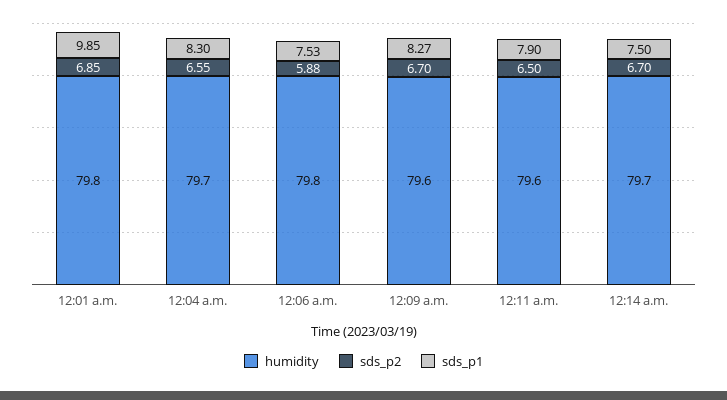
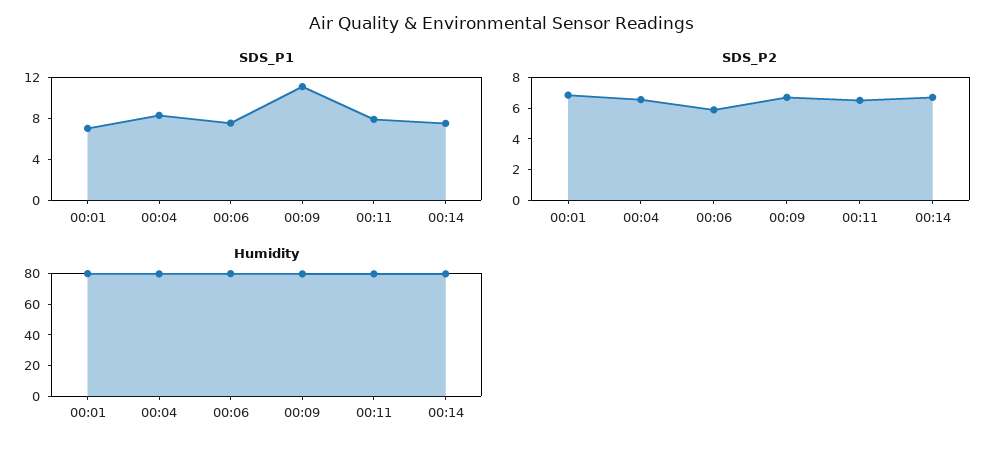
  {
    "humidity": {
      "12:01 a.m.": 79.8,
      "12:04 a.m.": 79.7,
      "12:06 a.m.": 79.8,
      "12:09 a.m.": 79.6,
      "12:11 a.m.": 79.6,
      "12:14 a.m.": 79.7
    },
    "sds_p2": {
      "12:01 a.m.": 6.85,
      "12:04 a.m.": 6.55,
      "12:06 a.m.": 5.88,
      "12:09 a.m.": 6.7,
      "12:11 a.m.": 6.5,
      "12:14 a.m.": 6.7
    },
    "sds_p1": {
-     "12:01 a.m.": 9.85,
+     "12:01 a.m.": 7,
      "12:04 a.m.": 8.3,
      "12:06 a.m.": 7.53,
-     "12:09 a.m.": 8.27,
+     "12:09 a.m.": 11,
      "12:11 a.m.": 7.9,
      "12:14 a.m.": 7.5
    }
  }

